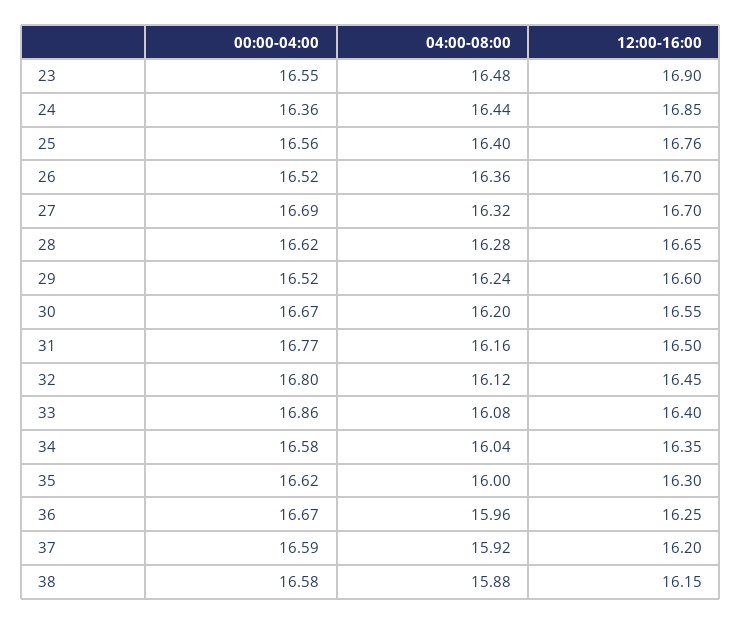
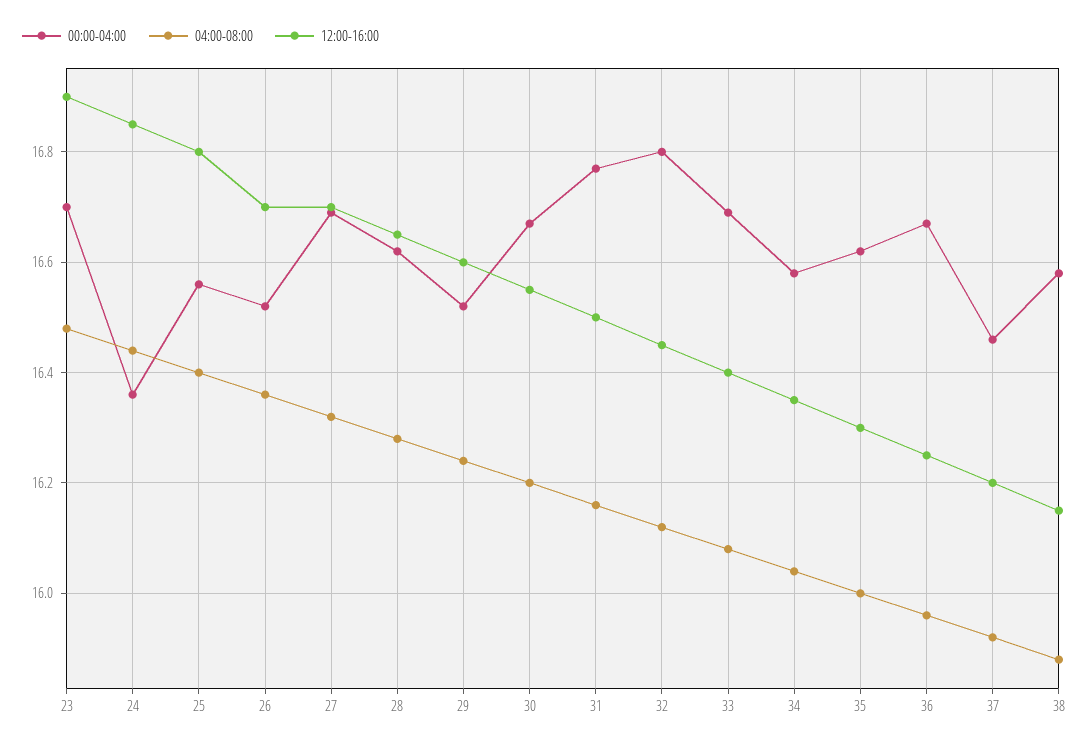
  {
    "00:00-04:00": {
-     "23": 16.55,
+     "23": 16.7,
      "24": 16.36,
      "25": 16.56,
      "26": 16.52,
      "27": 16.69,
      "28": 16.62,
      "29": 16.52,
      "30": 16.67,
      "31": 16.77,
      "32": 16.8,
-     "33": 16.86,
+     "33": 16.7,
      "34": 16.58,
      "35": 16.62,
      "36": 16.67,
-     "37": 16.59,
+     "37": 16.45,
      "38": 16.58
    },
    "04:00-08:00": {
      "23": 16.48,
      "24": 16.44,
      "25": 16.4,
      "26": 16.36,
      "27": 16.32,
      "28": 16.28,
      "29": 16.24,
      "30": 16.2,
      "31": 16.16,
      "32": 16.12,
      "33": 16.08,
      "34": 16.04,
      "35": 16,
      "36": 15.96,
      "37": 15.92,
      "38": 15.88
    },
    "12:00-16:00": {
      "23": 16.9,
      "24": 16.85,
-     "25": 16.76,
+     "25": 16.8,
      "26": 16.7,
      "27": 16.7,
      "28": 16.65,
      "29": 16.6,
      "30": 16.55,
      "31": 16.5,
      "32": 16.45,
      "33": 16.4,
      "34": 16.35,
      "35": 16.3,
      "36": 16.25,
      "37": 16.2,
      "38": 16.15
    }
  }

